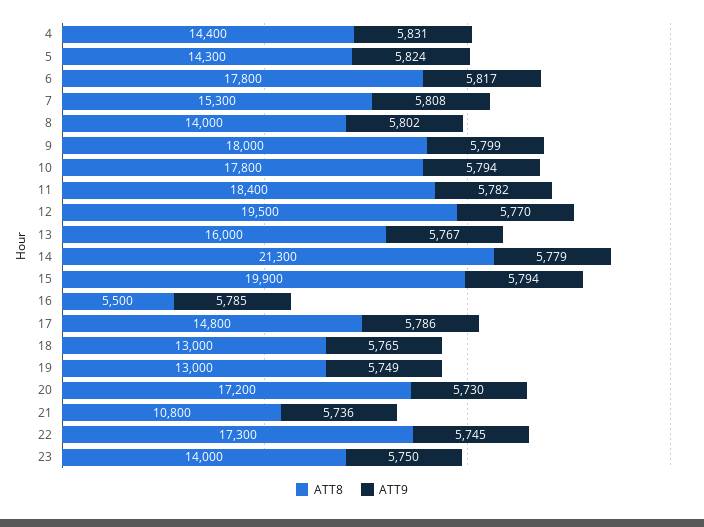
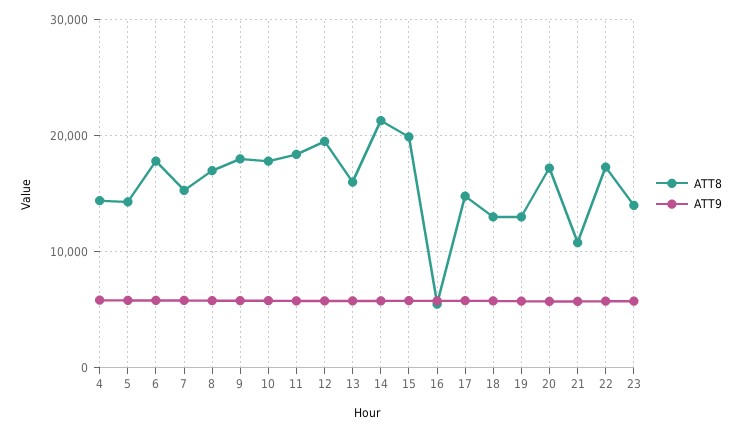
  {
    "ATT8": {
      "4": 14400,
      "5": 14300,
      "6": 17800,
      "7": 15300,
-     "8": 14000,
+     "8": 17000,
      "9": 18000,
      "10": 17800,
      "11": 18400,
      "12": 19500,
      "13": 16000,
      "14": 21300,
      "15": 19900,
      "16": 5500,
      "17": 14800,
      "18": 13000,
      "19": 13000,
      "20": 17200,
      "21": 10800,
      "22": 17300,
      "23": 14000
    },
    "ATT9": {
      "4": 5831,
      "5": 5824,
      "6": 5817,
      "7": 5808,
      "8": 5802,
      "9": 5799,
      "10": 5794,
      "11": 5782,
      "12": 5770,
      "13": 5767,
      "14": 5779,
      "15": 5794,
      "16": 5785,
      "17": 5786,
      "18": 5765,
      "19": 5749,
      "20": 5730,
      "21": 5736,
      "22": 5745,
      "23": 5750
    }
  }

